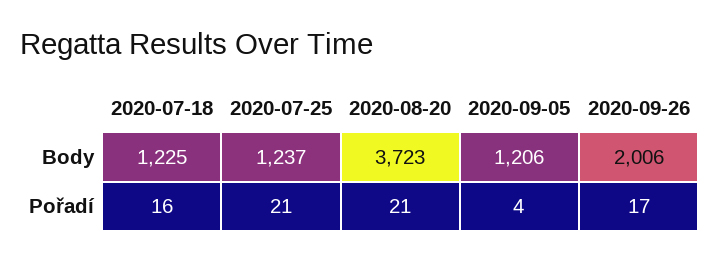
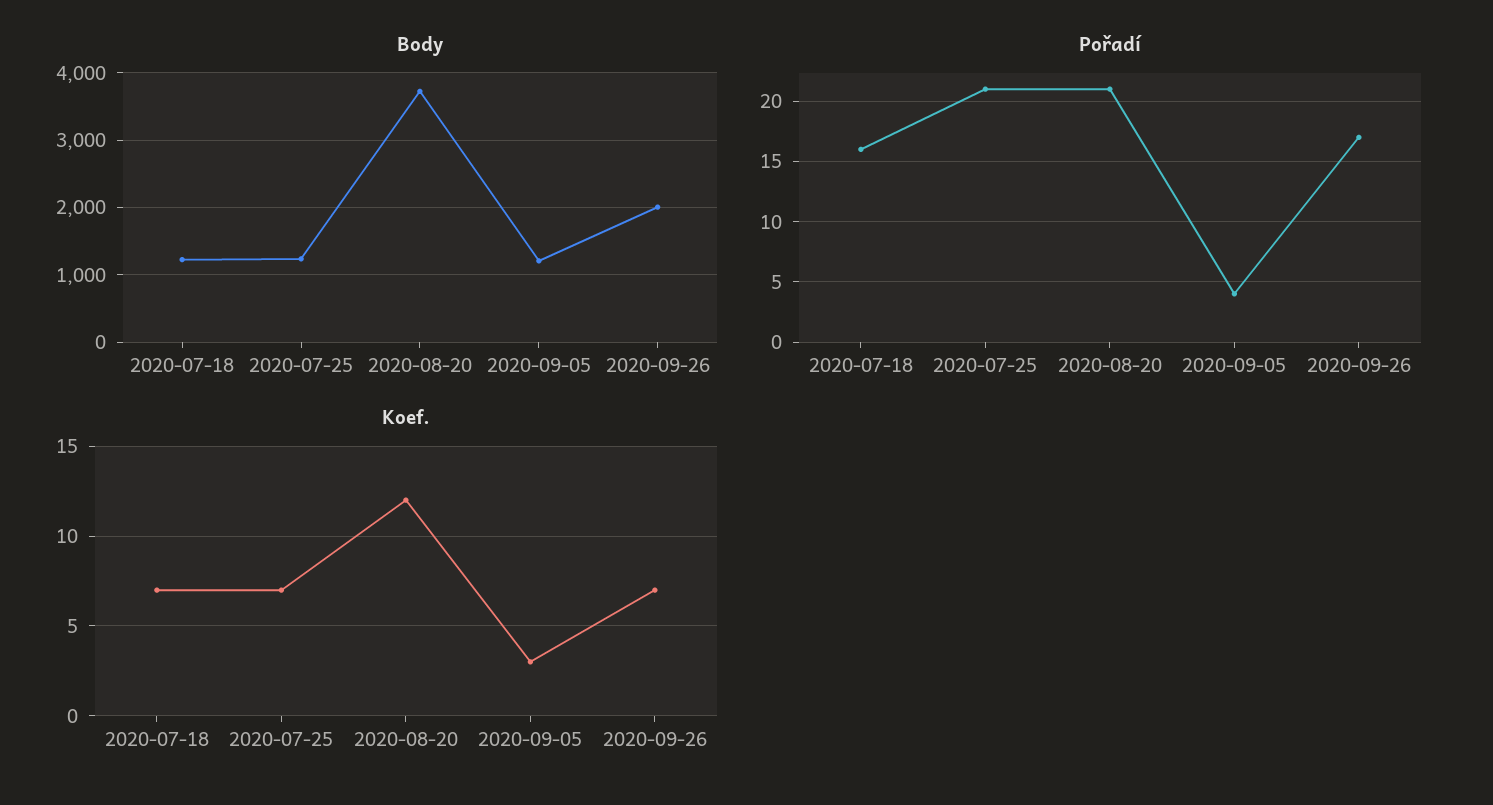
  {
    "Body": {
      "2020-07-18": 1225,
      "2020-07-25": 1237,
      "2020-08-20": 3723,
      "2020-09-05": 1206,
      "2020-09-26": 2006
    },
    "Pořadí": {
      "2020-07-18": 16,
      "2020-07-25": 21,
      "2020-08-20": 21,
      "2020-09-05": 4,
      "2020-09-26": 17
-   }
+   },
+   "Koef.": {
+     "2020-07-18": 7,
+     "2020-07-25": 7,
+     "2020-08-20": 12,
+     "2020-09-05": 3,
+     "2020-09-26": 7
+   }
  }

